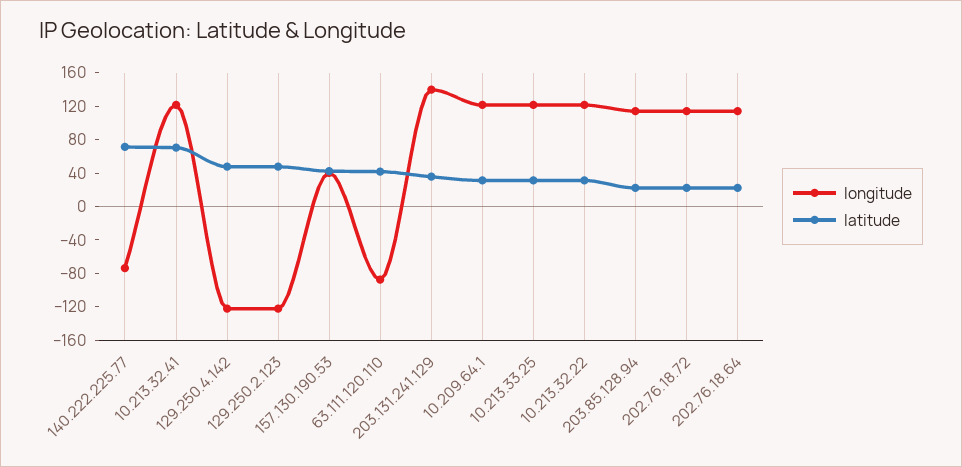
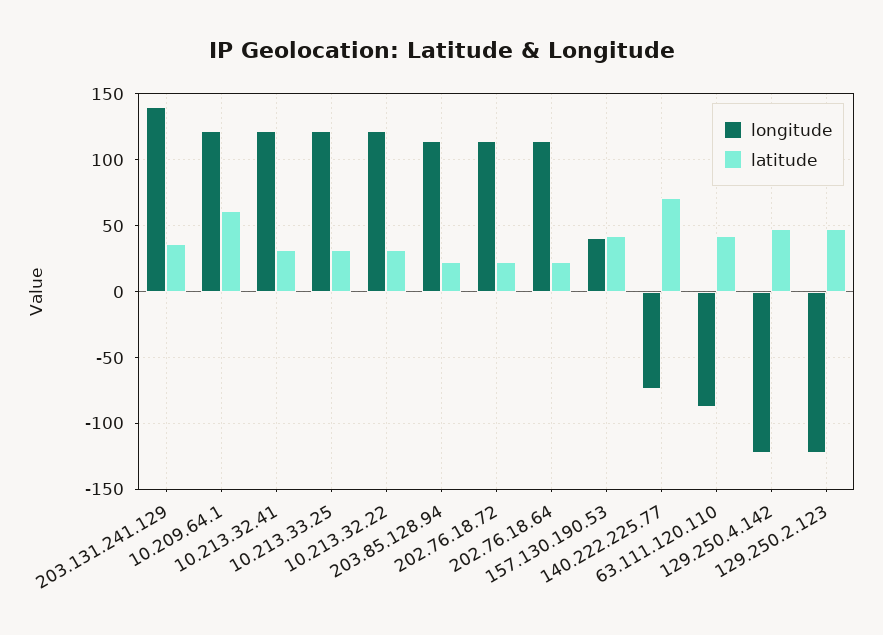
  {
    "longitude": {
      "140.222.225.77": -75,
      "10.213.32.41": 120,
      "129.250.4.142": -120,
      "129.250.2.123": -120,
      "157.130.190.53": 40,
      "63.111.120.110": -90,
      "203.131.241.129": 140,
      "10.209.64.1": 120,
      "10.213.33.25": 120,
      "10.213.32.22": 120,
      "203.85.128.94": 115,
      "202.76.18.72": 115,
      "202.76.18.64": 115
    },
    "latitude": {
      "140.222.225.77": 70,
-     "10.213.32.41": 70,
+     "10.213.32.41": 30,
      "129.250.4.142": 50,
      "129.250.2.123": 50,
      "157.130.190.53": 40,
      "63.111.120.110": 40,
      "203.131.241.129": 35,
-     "10.209.64.1": 30,
+     "10.209.64.1": 60,
      "10.213.33.25": 30,
      "10.213.32.22": 30,
      "203.85.128.94": 20,
      "202.76.18.72": 20,
      "202.76.18.64": 20
    }
  }

